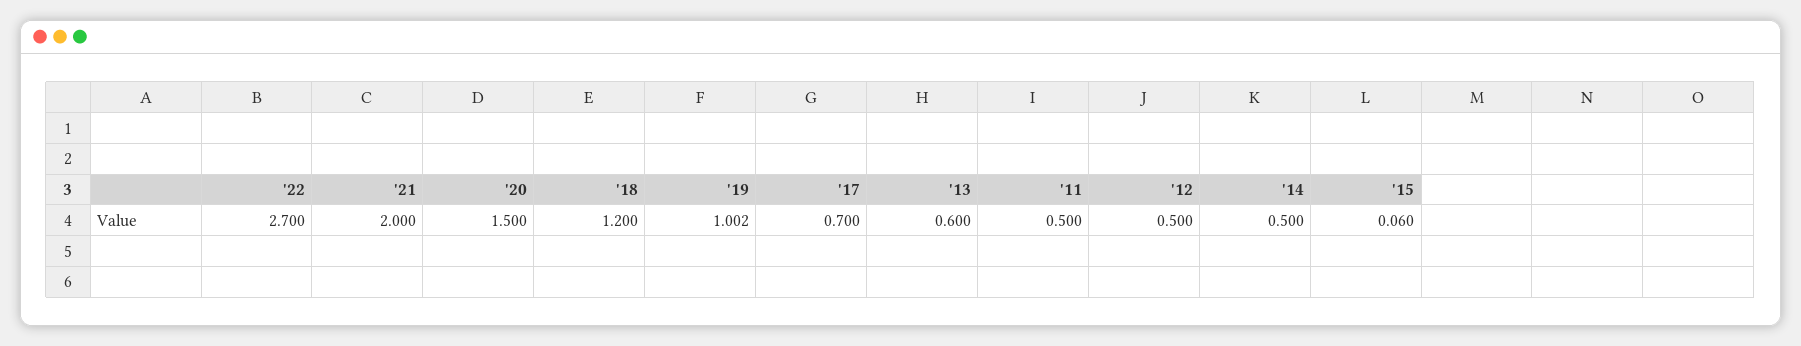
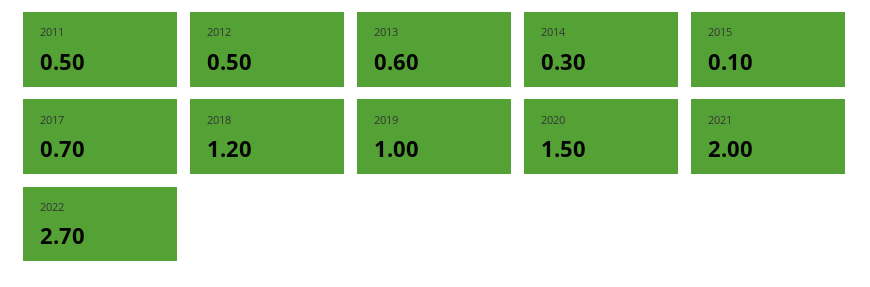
  {
    "'22": 2.7,
    "'21": 2,
    "'20": 1.5,
    "'18": 1.2,
    "'19": 1.002,
    "'17": 0.7,
    "'13": 0.6,
    "'11": 0.5,
    "'12": 0.5,
-   "'14": 0.5,
+   "'14": 0.3,
-   "'15": 0.06
+   "'15": 0.1
  }

